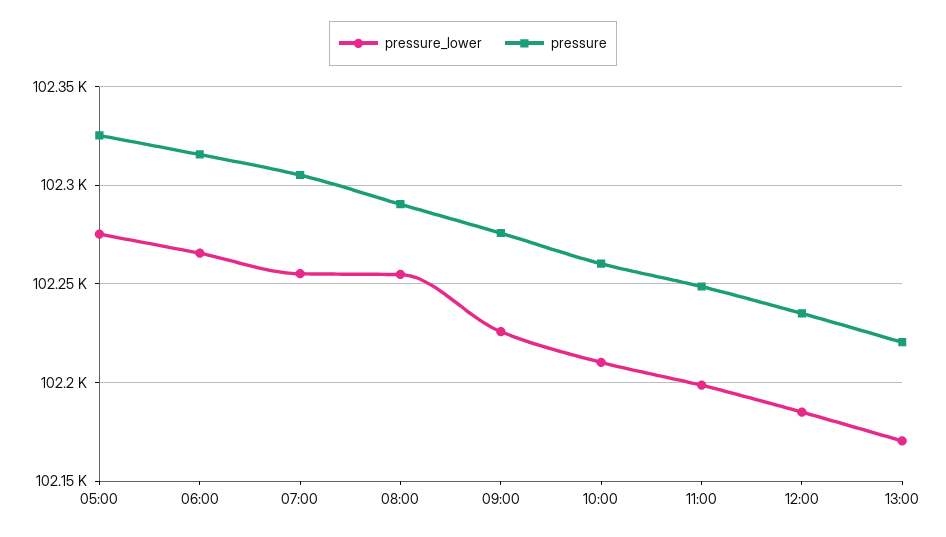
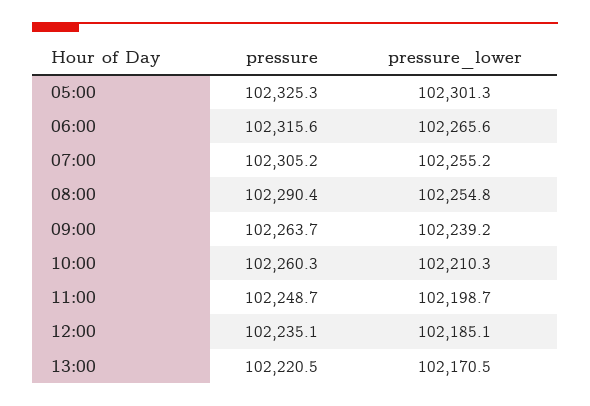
  {
    "pressure_lower": {
-     "05:00": 102275,
+     "05:00": 102301.3,
      "06:00": 102265.6,
      "07:00": 102255.2,
      "08:00": 102254.8,
-     "09:00": 102225,
+     "09:00": 102239.2,
      "10:00": 102210.3,
      "11:00": 102198.7,
      "12:00": 102185.1,
      "13:00": 102170.5
    },
    "pressure": {
      "05:00": 102325.3,
      "06:00": 102315.6,
      "07:00": 102305.2,
      "08:00": 102290.4,
-     "09:00": 102275,
+     "09:00": 102263.7,
      "10:00": 102260.3,
      "11:00": 102248.7,
      "12:00": 102235.1,
      "13:00": 102220.5
    }
  }

